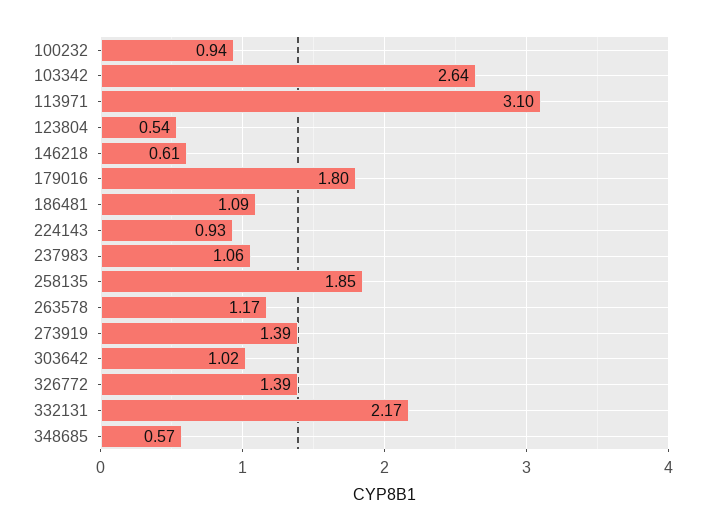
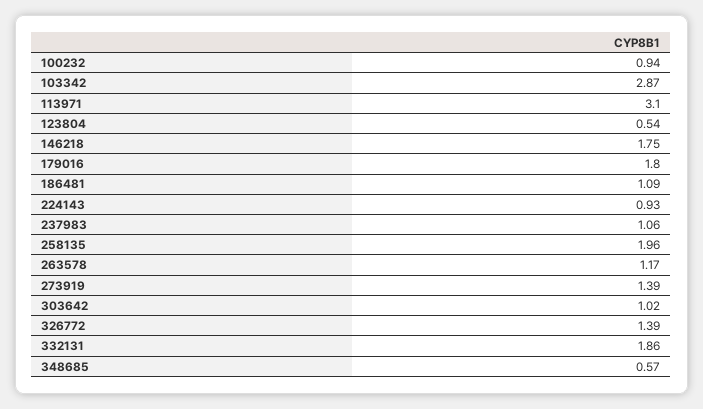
  {
    "100232": 0.94,
-   "103342": 2.64,
+   "103342": 2.87,
    "113971": 3.1,
    "123804": 0.54,
-   "146218": 0.61,
+   "146218": 1.75,
    "179016": 1.8,
    "186481": 1.09,
    "224143": 0.93,
    "237983": 1.06,
-   "258135": 1.85,
+   "258135": 1.96,
    "263578": 1.17,
    "273919": 1.39,
    "303642": 1.02,
    "326772": 1.39,
-   "332131": 2.17,
+   "332131": 1.86,
    "348685": 0.57
  }

